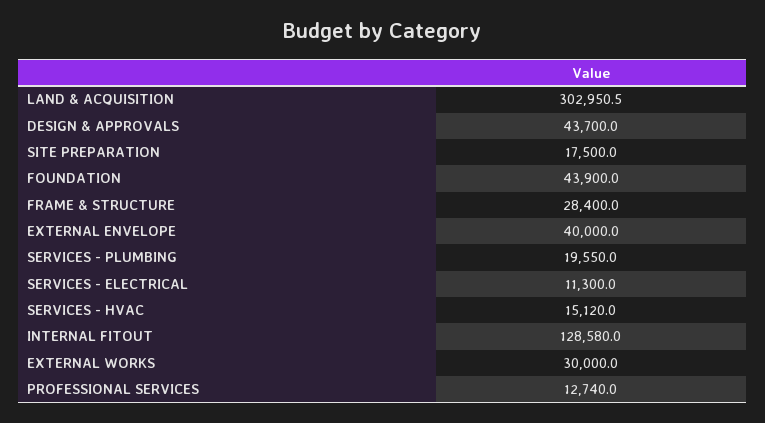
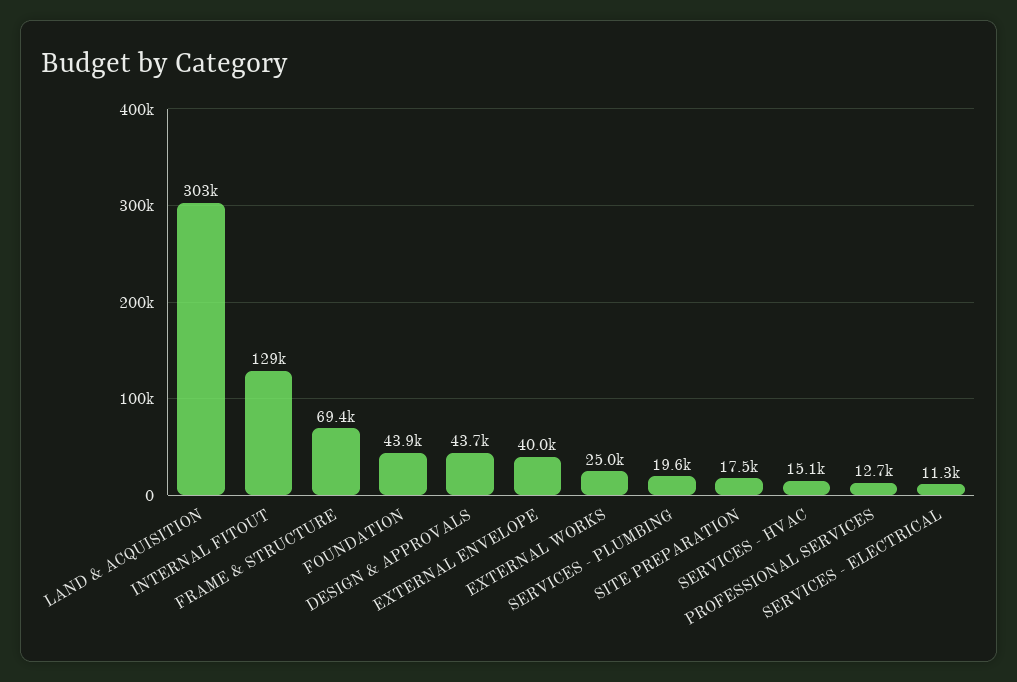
  {
    "LAND & ACQUISITION": 302950.5,
    "DESIGN & APPROVALS": 43700,
    "SITE PREPARATION": 17500,
    "FOUNDATION": 43900,
-   "FRAME & STRUCTURE": 28400,
+   "FRAME & STRUCTURE": 69400,
    "EXTERNAL ENVELOPE": 40000,
    "SERVICES - PLUMBING": 19550,
    "SERVICES - ELECTRICAL": 11300,
    "SERVICES - HVAC": 15120,
    "INTERNAL FITOUT": 128580,
-   "EXTERNAL WORKS": 30000,
+   "EXTERNAL WORKS": 25000,
    "PROFESSIONAL SERVICES": 12740
  }

